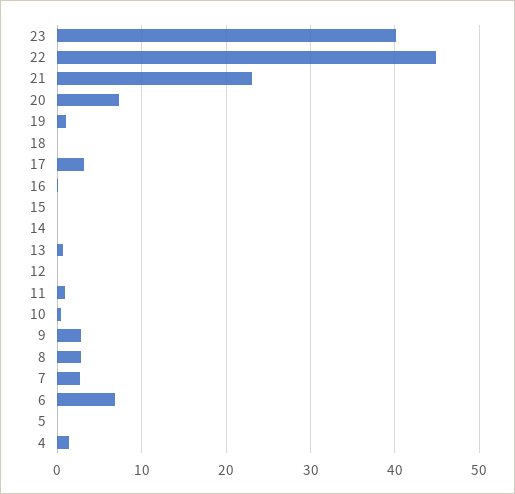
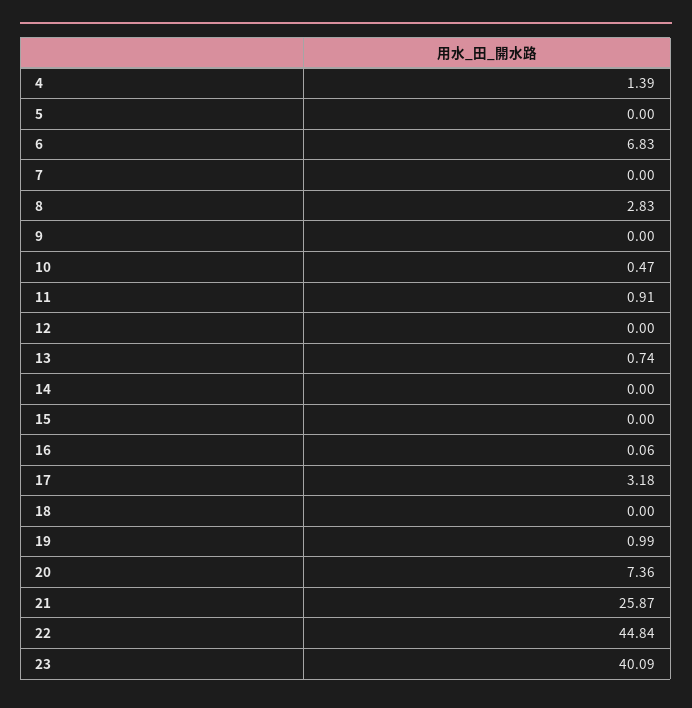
  {
    "23": 40.09,
    "22": 44.84,
-   "21": 23,
+   "21": 25.87,
    "20": 7.36,
    "19": 0.99,
    "18": 0,
    "17": 3.18,
    "16": 0.06,
    "15": 0,
    "14": 0,
    "13": 0.74,
    "12": 0,
    "11": 0.91,
    "10": 0.47,
-   "9": 3,
+   "9": 0,
    "8": 2.83,
-   "7": 3,
+   "7": 0,
    "6": 6.83,
    "5": 0,
    "4": 1.39
  }

